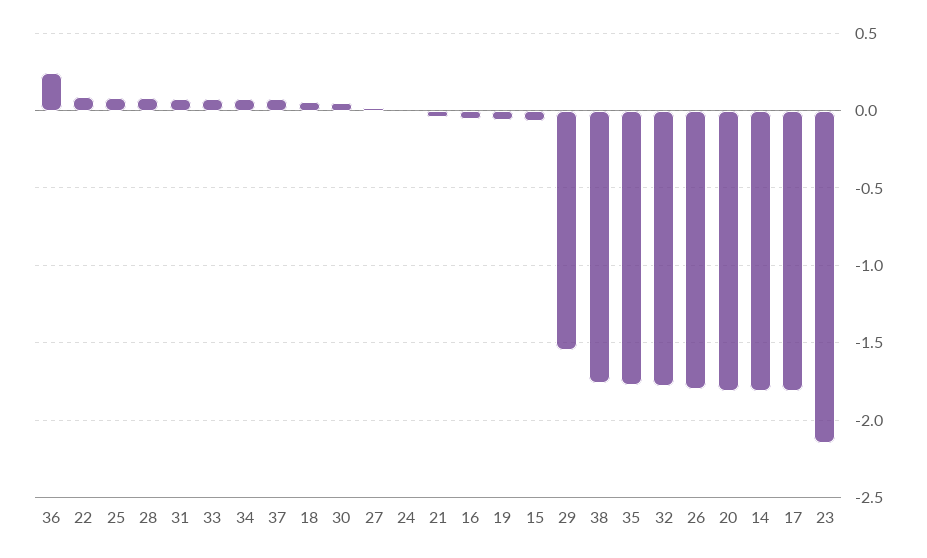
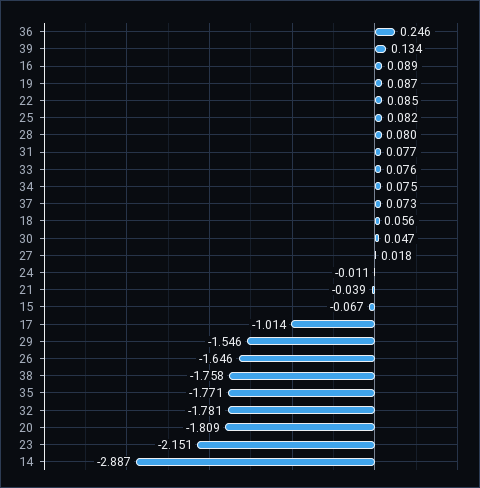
  {
    "36": 0.246,
    "22": 0.085,
    "25": 0.082,
    "28": 0.08,
    "31": 0.077,
    "33": 0.076,
    "34": 0.075,
    "37": 0.073,
    "18": 0.056,
    "30": 0.047,
    "27": 0.018,
    "24": -0.011,
    "21": -0.039,
-   "16": -0.05,
+   "16": 0.089,
-   "19": -0.05,
+   "19": 0.087,
    "15": -0.067,
    "29": -1.546,
    "38": -1.758,
    "35": -1.771,
    "32": -1.781,
-   "26": -1.8,
+   "26": -1.646,
    "20": -1.809,
-   "14": -1.8,
+   "14": -2.887,
-   "17": -1.8,
+   "17": -1.014,
-   "23": -2.151
+   "23": -2.151,
+   "39": 0.134
  }

